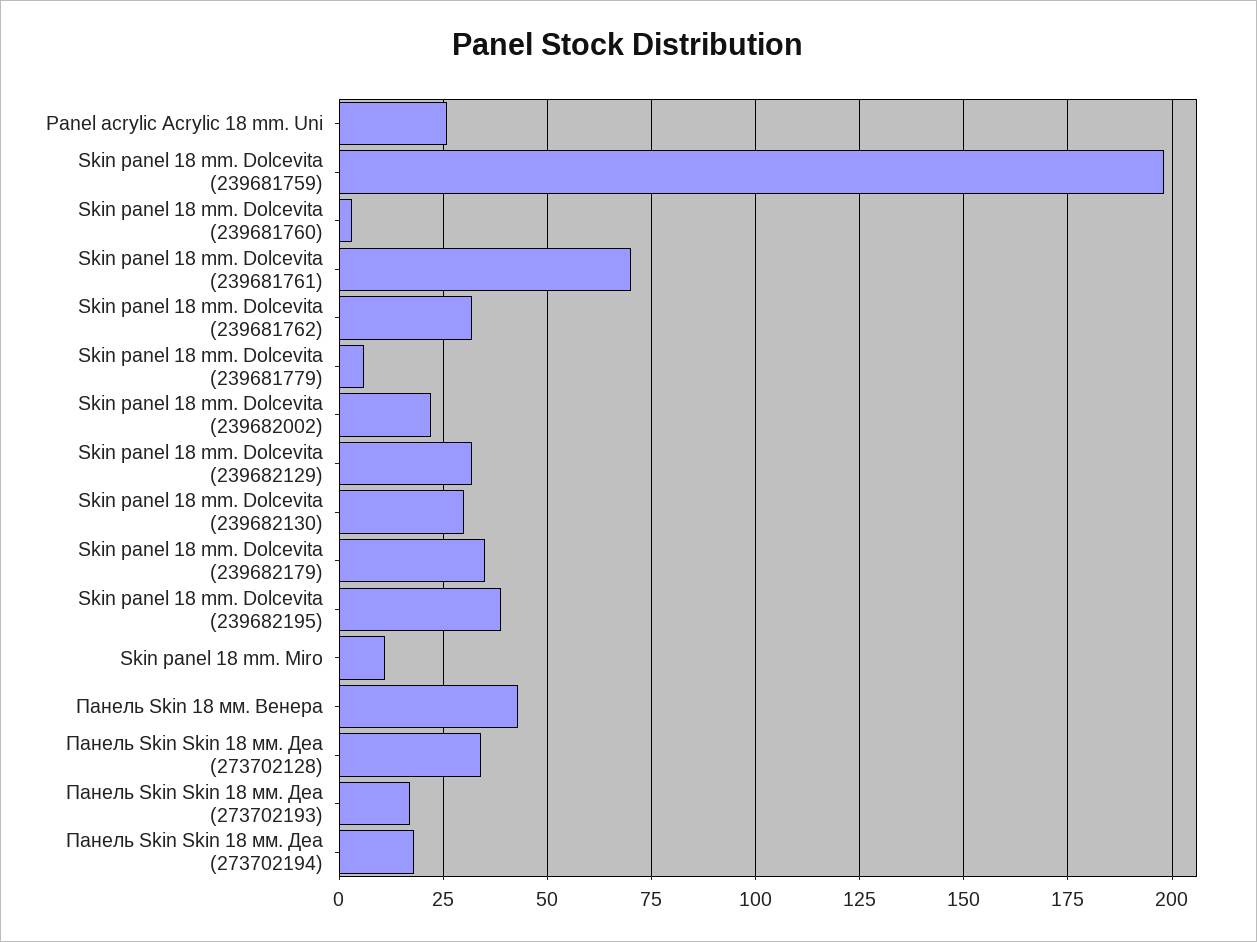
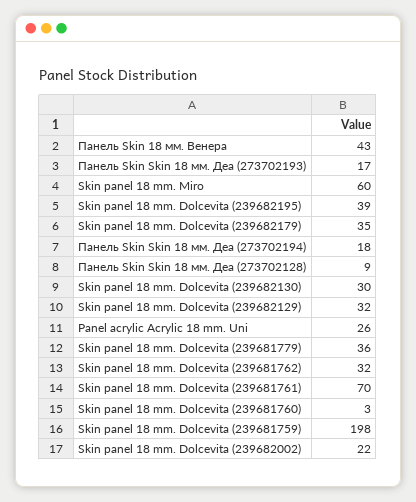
  {
    "Panel acrylic Acrylic 18 mm. Uni": 26,
    "Skin panel 18 mm. Dolcevita (239681759)": 198,
    "Skin panel 18 mm. Dolcevita (239681760)": 3,
    "Skin panel 18 mm. Dolcevita (239681761)": 70,
    "Skin panel 18 mm. Dolcevita (239681762)": 32,
-   "Skin panel 18 mm. Dolcevita (239681779)": 5,
+   "Skin panel 18 mm. Dolcevita (239681779)": 36,
    "Skin panel 18 mm. Dolcevita (239682002)": 22,
    "Skin panel 18 mm. Dolcevita (239682129)": 32,
    "Skin panel 18 mm. Dolcevita (239682130)": 30,
    "Skin panel 18 mm. Dolcevita (239682179)": 35,
    "Skin panel 18 mm. Dolcevita (239682195)": 39,
-   "Skin panel 18 mm. Miro": 10,
+   "Skin panel 18 mm. Miro": 60,
    "Панель Skin 18 мм. Венера": 43,
-   "Панель Skin Skin 18 мм. Деа (273702128)": 35,
+   "Панель Skin Skin 18 мм. Деа (273702128)": 9,
    "Панель Skin Skin 18 мм. Деа (273702193)": 17,
    "Панель Skin Skin 18 мм. Деа (273702194)": 18
  }

